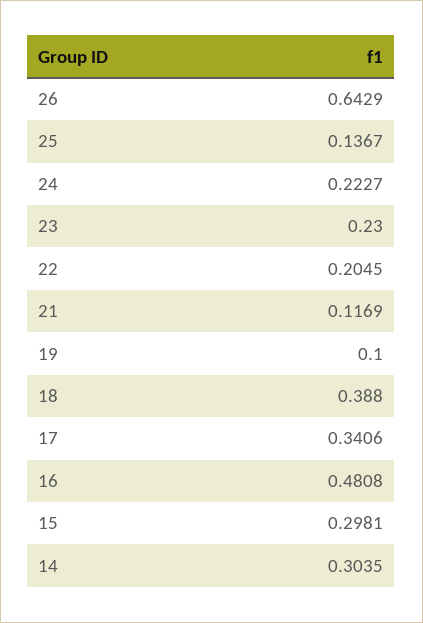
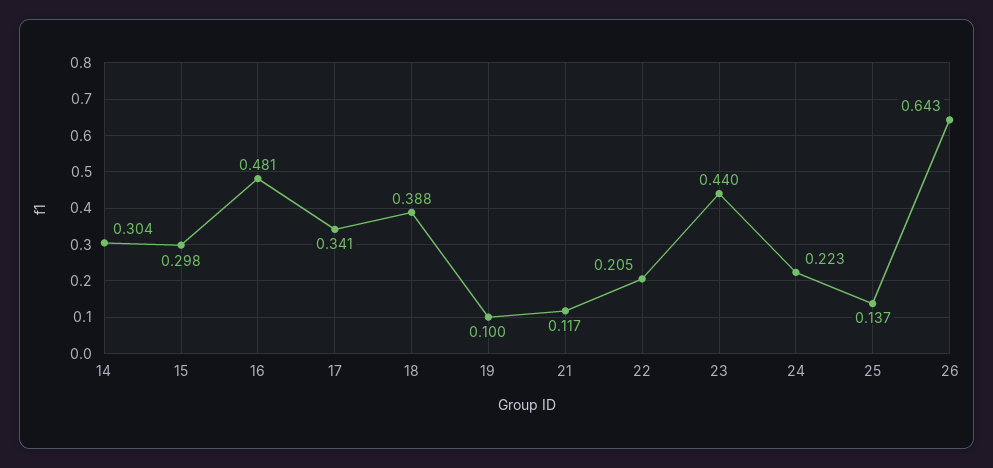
  {
    "26": 0.6429,
    "25": 0.1367,
    "24": 0.2227,
-   "23": 0.23,
+   "23": 0.44,
    "22": 0.2045,
    "21": 0.1169,
    "19": 0.1,
    "18": 0.388,
    "17": 0.3406,
    "16": 0.4808,
    "15": 0.2981,
    "14": 0.3035
  }

